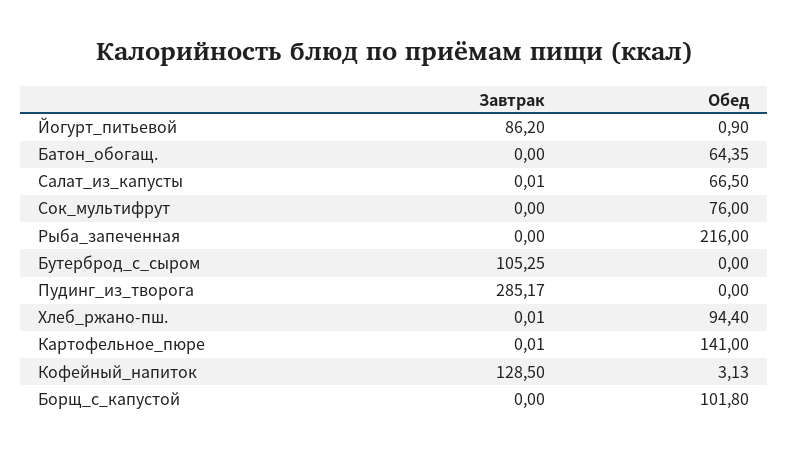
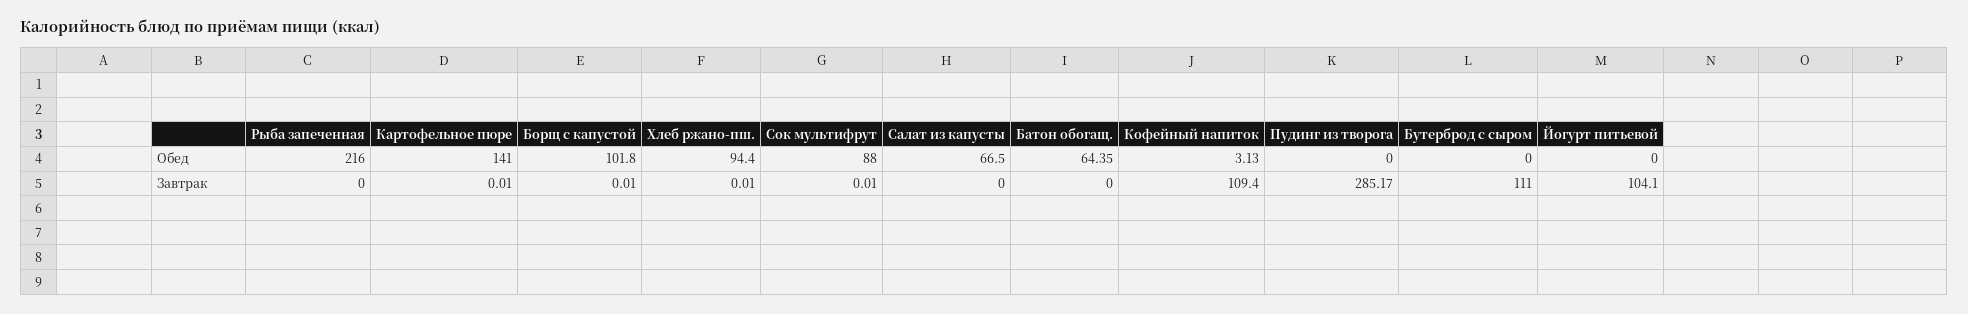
  {
    "Завтрак": {
-     "Йогурт_питьевой": 86.2,
+     "Йогурт_питьевой": 104.1,
      "Батон_обогащ.": 0,
-     "Салат_из_капусты": 0.01,
+     "Салат_из_капусты": 0,
-     "Сок_мультифрут": 0,
+     "Сок_мультифрут": 0.01,
      "Рыба_запеченная": 0,
-     "Бутерброд_с_сыром": 105.25,
+     "Бутерброд_с_сыром": 111,
      "Пудинг_из_творога": 285.17,
      "Хлеб_ржано-пш.": 0.01,
      "Картофельное_пюре": 0.01,
-     "Кофейный_напиток": 128.5,
+     "Кофейный_напиток": 109.4,
-     "Борщ_с_капустой": 0
+     "Борщ_с_капустой": 0.01
    },
    "Обед": {
-     "Йогурт_питьевой": 0.9,
+     "Йогурт_питьевой": 0,
      "Батон_обогащ.": 64.35,
      "Салат_из_капусты": 66.5,
-     "Сок_мультифрут": 76,
+     "Сок_мультифрут": 88,
      "Рыба_запеченная": 216,
      "Бутерброд_с_сыром": 0,
      "Пудинг_из_творога": 0,
      "Хлеб_ржано-пш.": 94.4,
      "Картофельное_пюре": 141,
      "Кофейный_напиток": 3.13,
      "Борщ_с_капустой": 101.8
    }
  }

